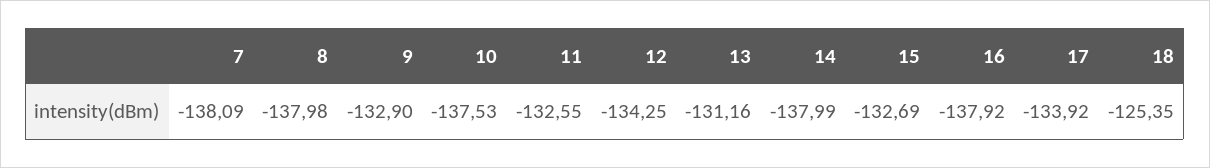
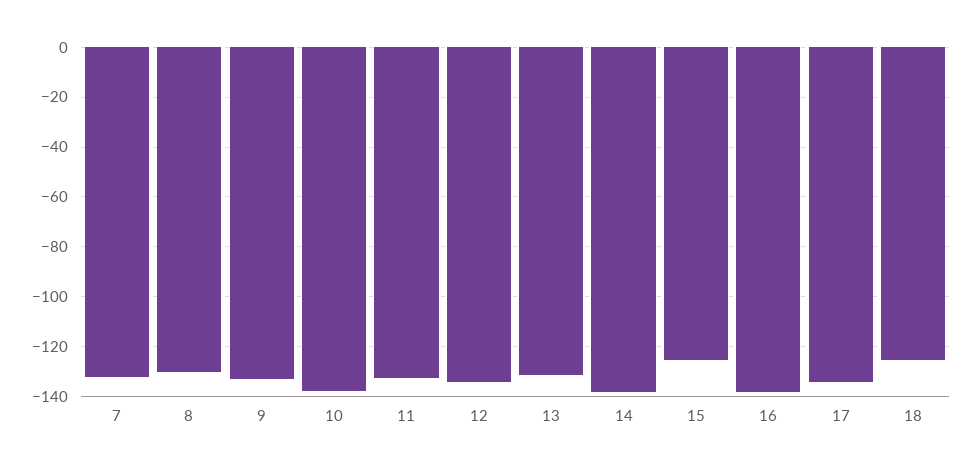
  {
-   "7": -138.09,
+   "7": -132.5,
-   "8": -137.98,
+   "8": -130,
    "9": -132.9,
    "10": -137.53,
    "11": -132.55,
    "12": -134.25,
    "13": -131.16,
    "14": -137.99,
-   "15": -132.69,
+   "15": -125,
    "16": -137.92,
    "17": -133.92,
    "18": -125.35
  }

